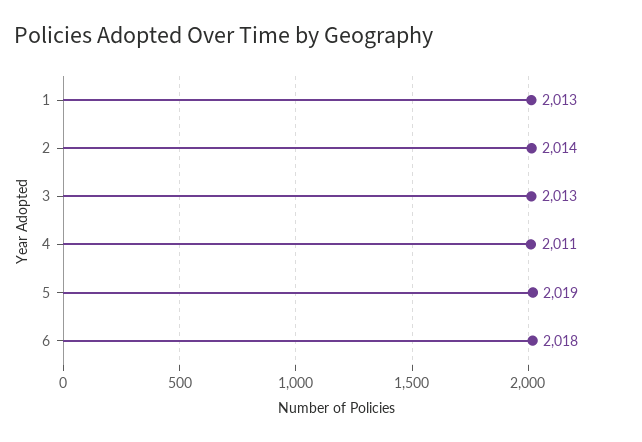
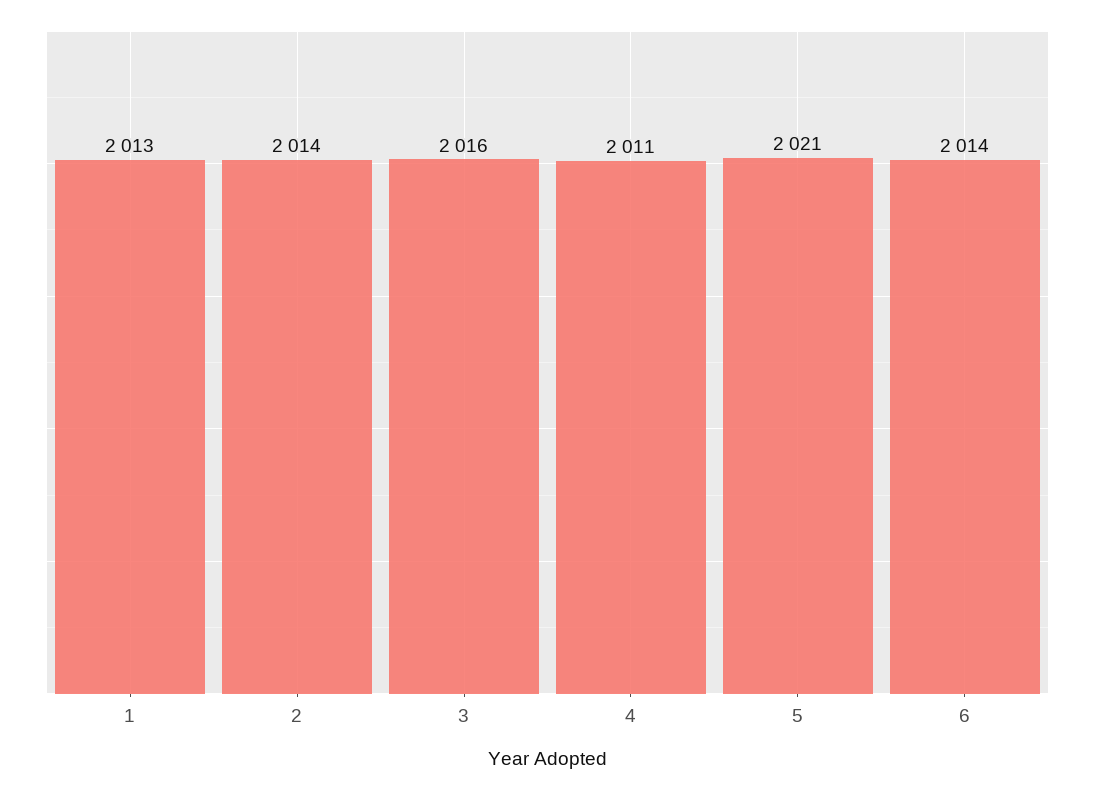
  {
    "1": 2013,
    "2": 2014,
-   "3": 2013,
+   "3": 2016,
    "4": 2011,
-   "5": 2019,
+   "5": 2021,
-   "6": 2018
+   "6": 2014
  }

